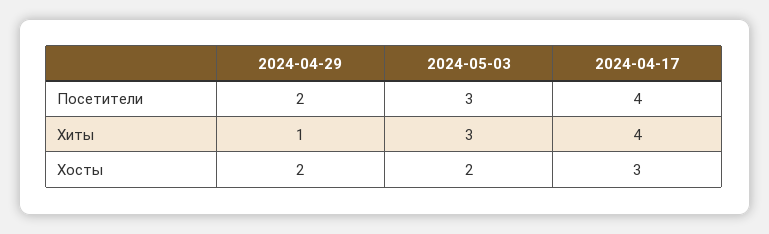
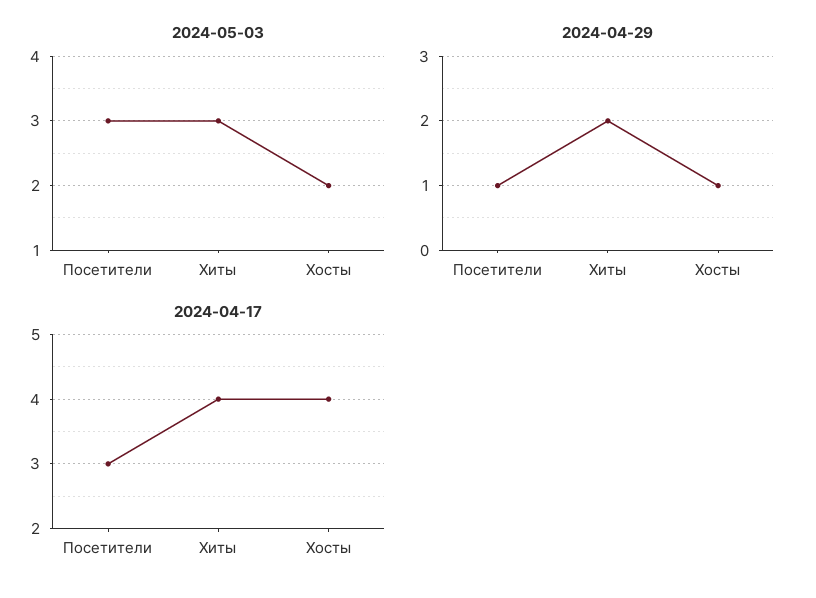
  {
    "2024-04-29": {
-     "Посетители": 2,
+     "Посетители": 1,
-     "Хиты": 1,
+     "Хиты": 2,
-     "Хосты": 2
+     "Хосты": 1
    },
    "2024-05-03": {
      "Посетители": 3,
      "Хиты": 3,
      "Хосты": 2
    },
    "2024-04-17": {
-     "Посетители": 4,
+     "Посетители": 3,
      "Хиты": 4,
-     "Хосты": 3
+     "Хосты": 4
    }
  }

